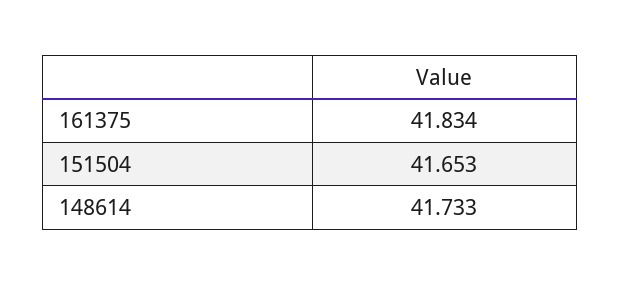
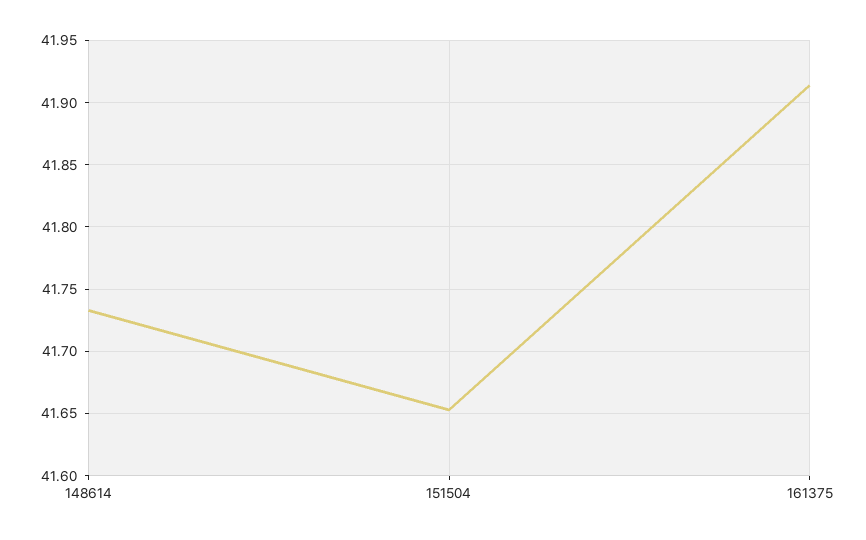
  {
-   "161375": 41.834,
+   "161375": 41.915,
    "151504": 41.653,
    "148614": 41.733
  }

